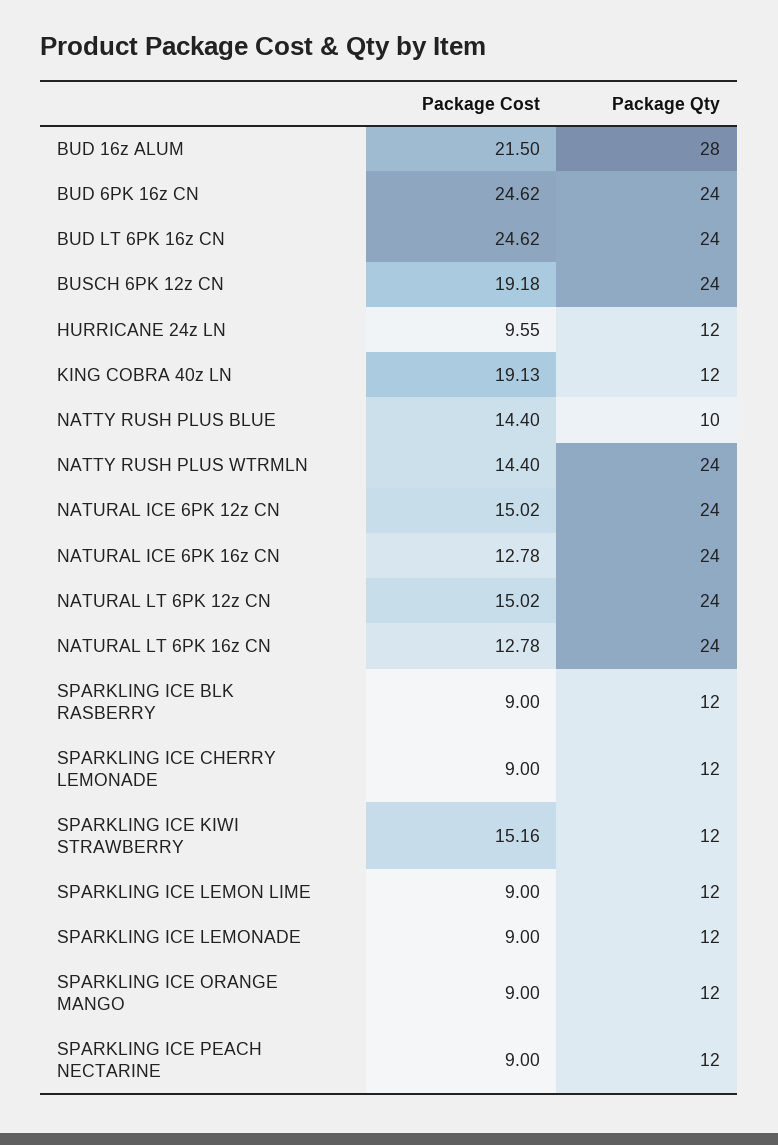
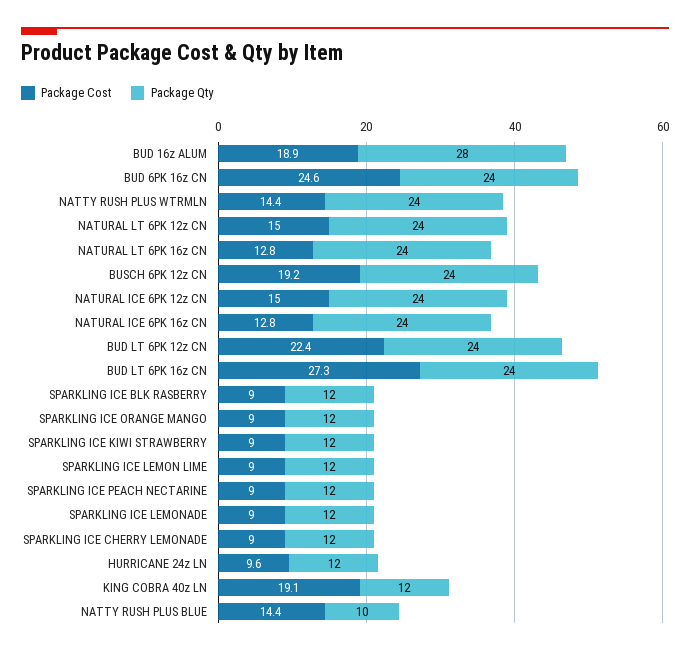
  {
    "Package Cost": {
-     "BUD 16z ALUM": 21.5,
+     "BUD 16z ALUM": 18.9,
      "BUD 6PK 16z CN": 24.62,
-     "BUD LT 6PK 16z CN": 24.62,
+     "BUD LT 6PK 16z CN": 27.3,
      "BUSCH 6PK 12z CN": 19.18,
      "HURRICANE 24z LN": 9.55,
      "KING COBRA 40z LN": 19.13,
      "NATTY RUSH PLUS BLUE": 14.4,
      "NATTY RUSH PLUS WTRMLN": 14.4,
      "NATURAL ICE 6PK 12z CN": 15.02,
      "NATURAL ICE 6PK 16z CN": 12.78,
      "NATURAL LT 6PK 12z CN": 15.02,
      "NATURAL LT 6PK 16z CN": 12.78,
      "SPARKLING ICE BLK RASBERRY": 9,
      "SPARKLING ICE CHERRY LEMONADE": 9,
-     "SPARKLING ICE KIWI STRAWBERRY": 15.16,
+     "SPARKLING ICE KIWI STRAWBERRY": 9,
      "SPARKLING ICE LEMON LIME": 9,
      "SPARKLING ICE LEMONADE": 9,
      "SPARKLING ICE ORANGE MANGO": 9,
-     "SPARKLING ICE PEACH NECTARINE": 9
+     "SPARKLING ICE PEACH NECTARINE": 9,
+     "BUD LT 6PK 12z CN": 22.4
    },
    "Package Qty": {
      "BUD 16z ALUM": 28,
      "BUD 6PK 16z CN": 24,
      "BUD LT 6PK 16z CN": 24,
      "BUSCH 6PK 12z CN": 24,
      "HURRICANE 24z LN": 12,
      "KING COBRA 40z LN": 12,
      "NATTY RUSH PLUS BLUE": 10,
      "NATTY RUSH PLUS WTRMLN": 24,
      "NATURAL ICE 6PK 12z CN": 24,
      "NATURAL ICE 6PK 16z CN": 24,
      "NATURAL LT 6PK 12z CN": 24,
      "NATURAL LT 6PK 16z CN": 24,
      "SPARKLING ICE BLK RASBERRY": 12,
      "SPARKLING ICE CHERRY LEMONADE": 12,
      "SPARKLING ICE KIWI STRAWBERRY": 12,
      "SPARKLING ICE LEMON LIME": 12,
      "SPARKLING ICE LEMONADE": 12,
      "SPARKLING ICE ORANGE MANGO": 12,
-     "SPARKLING ICE PEACH NECTARINE": 12
+     "SPARKLING ICE PEACH NECTARINE": 12,
+     "BUD LT 6PK 12z CN": 24
    }
  }

